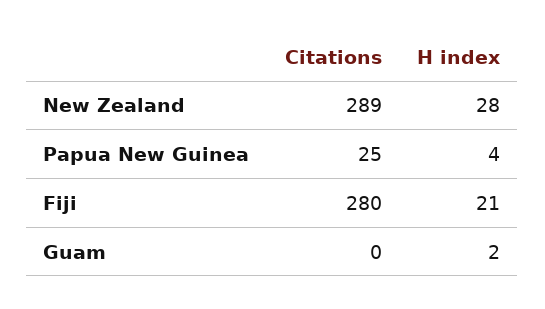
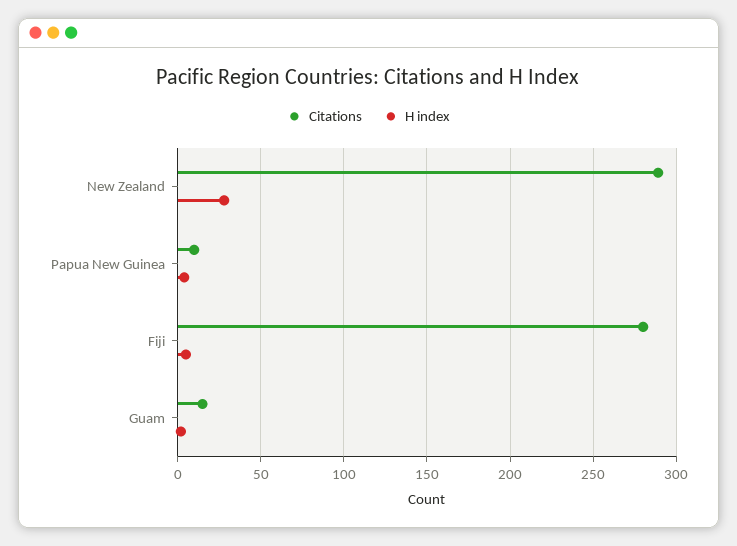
  {
    "Citations": {
      "New Zealand": 289,
-     "Papua New Guinea": 25,
+     "Papua New Guinea": 10,
      "Fiji": 280,
-     "Guam": 0
+     "Guam": 15
    },
    "H index": {
      "New Zealand": 28,
      "Papua New Guinea": 4,
-     "Fiji": 21,
+     "Fiji": 5,
      "Guam": 2
    }
  }

